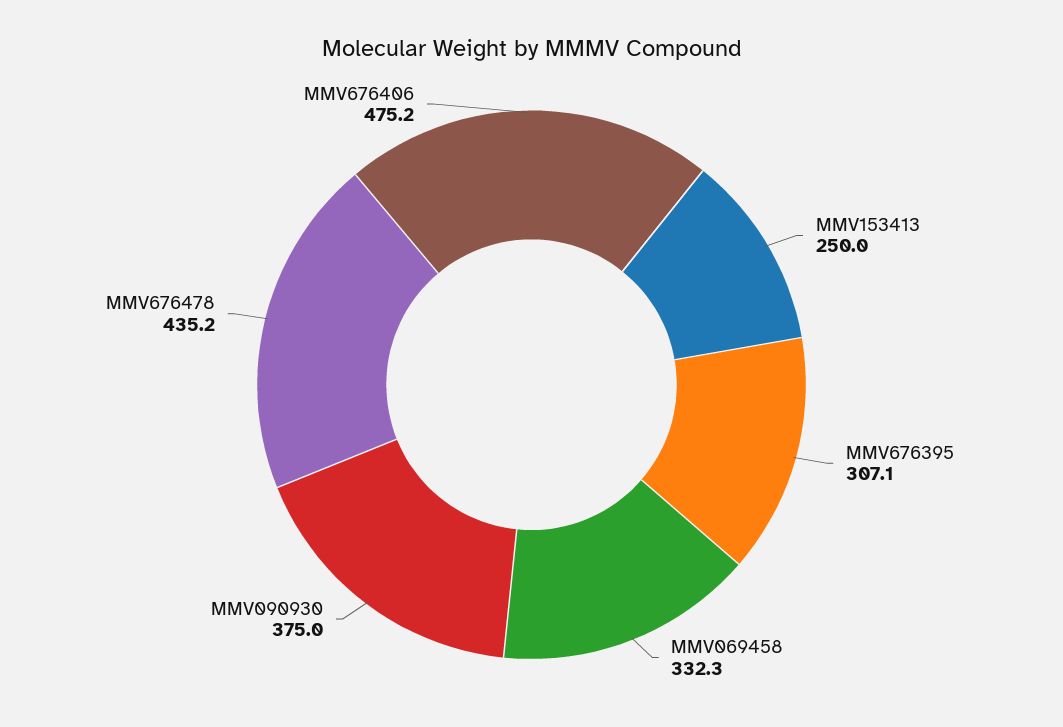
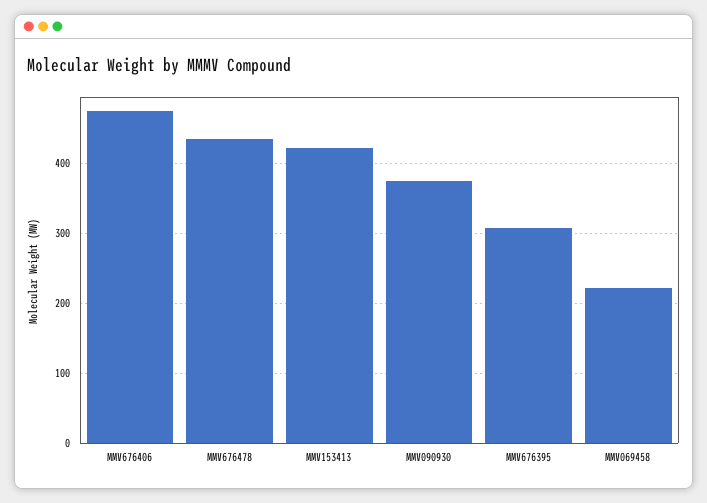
  {
-   "MMV153413": 250,
+   "MMV153413": 420,
    "MMV676395": 307.1,
-   "MMV069458": 332.3,
+   "MMV069458": 220,
    "MMV090930": 375,
    "MMV676478": 435.2,
    "MMV676406": 475.2
  }

